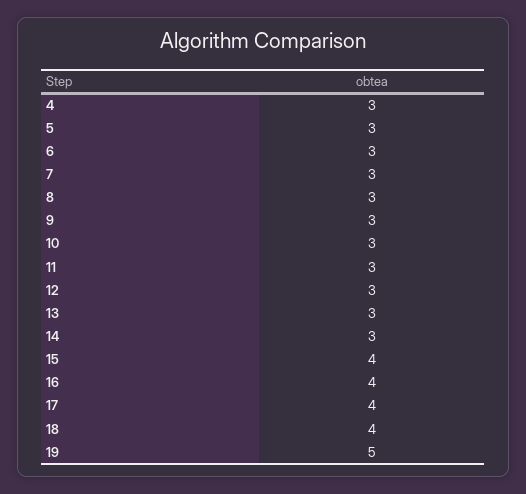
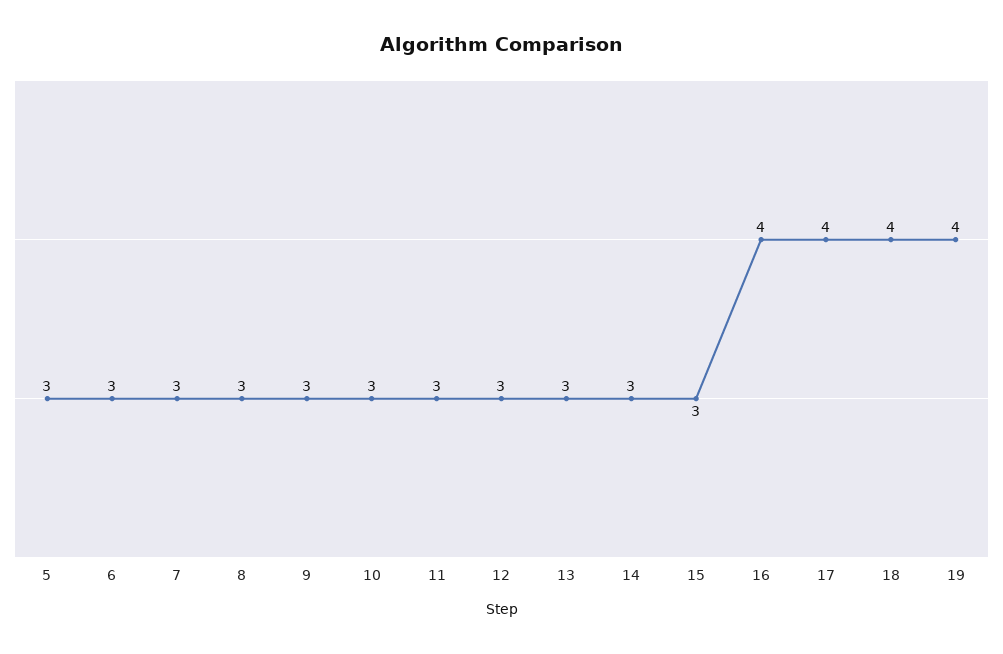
  {
-   "4": 3,
    "5": 3,
    "6": 3,
    "7": 3,
    "8": 3,
    "9": 3,
    "10": 3,
    "11": 3,
    "12": 3,
    "13": 3,
    "14": 3,
-   "15": 4,
+   "15": 3,
    "16": 4,
    "17": 4,
    "18": 4,
-   "19": 5
+   "19": 4
  }

